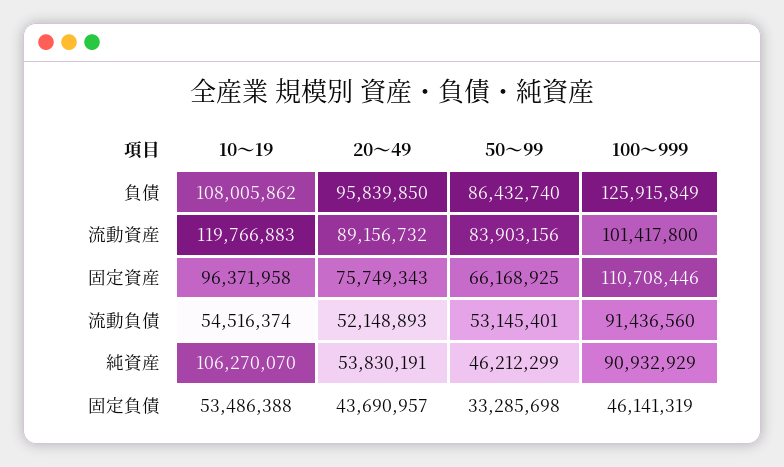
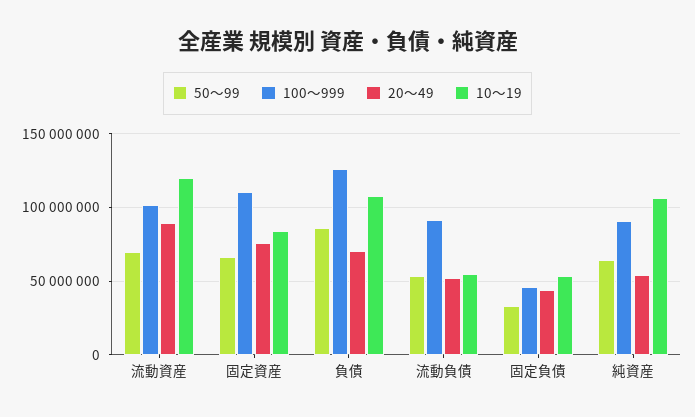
  {
    "10～19": {
      "負債": 108005862,
      "流動資産": 119766883,
-     "固定資産": 96371958,
+     "固定資産": 85000000,
      "流動負債": 54516374,
      "純資産": 106270070,
      "固定負債": 53486388
    },
    "20～49": {
-     "負債": 95839850,
+     "負債": 70000000,
      "流動資産": 89156732,
      "固定資産": 75749343,
      "流動負債": 52148893,
      "純資産": 53830191,
      "固定負債": 43690957
    },
    "50～99": {
      "負債": 86432740,
-     "流動資産": 83903156,
+     "流動資産": 70000000,
      "固定資産": 66168925,
      "流動負債": 53145401,
-     "純資産": 46212299,
+     "純資産": 65000000,
      "固定負債": 33285698
    },
    "100～999": {
      "負債": 125915849,
      "流動資産": 101417800,
      "固定資産": 110708446,
      "流動負債": 91436560,
      "純資産": 90932929,
      "固定負債": 46141319
    }
  }

